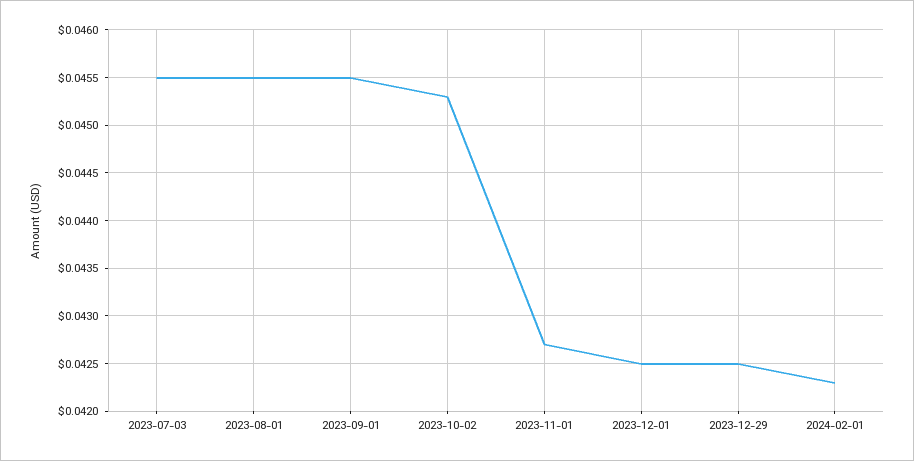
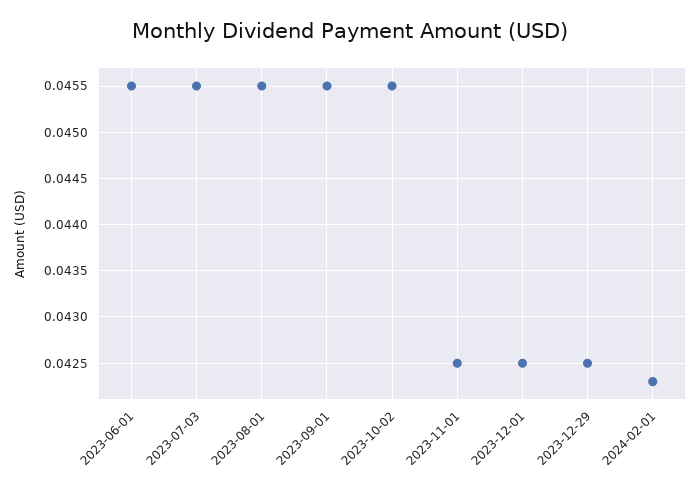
  {
    "2023-07-03": 0.0455,
    "2023-08-01": 0.0455,
    "2023-09-01": 0.0455,
-   "2023-10-02": 0.0453,
+   "2023-10-02": 0.0455,
-   "2023-11-01": 0.0427,
+   "2023-11-01": 0.0425,
    "2023-12-01": 0.0425,
    "2023-12-29": 0.0425,
-   "2024-02-01": 0.0423
+   "2024-02-01": 0.0423,
+   "2023-06-01": 0.0455
  }

